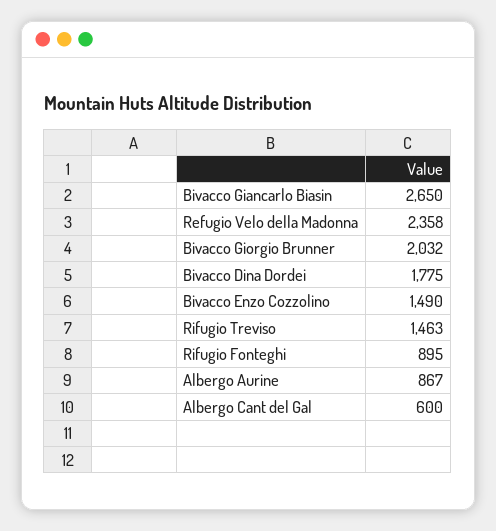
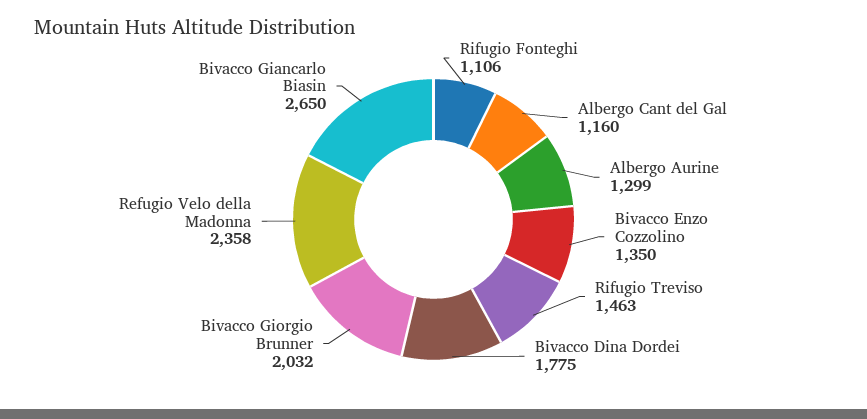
  {
    "Bivacco Giancarlo Biasin": 2650,
    "Refugio Velo della Madonna": 2358,
    "Bivacco Giorgio Brunner": 2032,
    "Bivacco Dina Dordei": 1775,
-   "Bivacco Enzo Cozzolino": 1490,
+   "Bivacco Enzo Cozzolino": 1350,
    "Rifugio Treviso": 1463,
-   "Rifugio Fonteghi": 895,
+   "Rifugio Fonteghi": 1106,
-   "Albergo Aurine": 867,
+   "Albergo Aurine": 1299,
-   "Albergo Cant del Gal": 600
+   "Albergo Cant del Gal": 1160
  }

